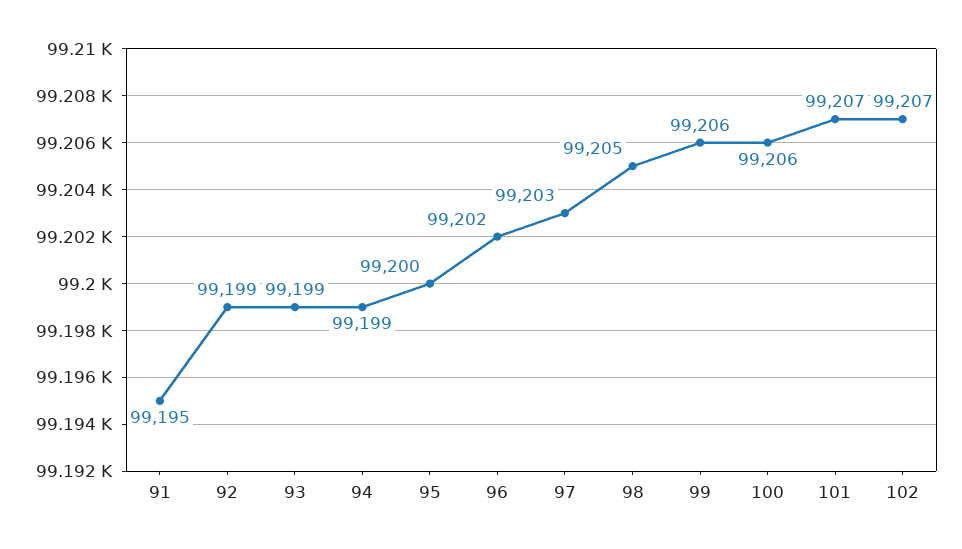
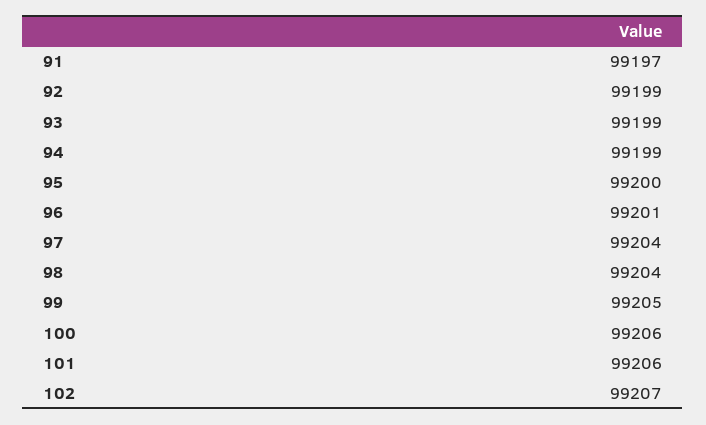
  {
-   "91": 99195,
+   "91": 99197,
    "92": 99199,
    "93": 99199,
    "94": 99199,
    "95": 99200,
-   "96": 99202,
+   "96": 99201,
-   "97": 99203,
+   "97": 99204,
-   "98": 99205,
+   "98": 99204,
-   "99": 99206,
+   "99": 99205,
    "100": 99206,
-   "101": 99207,
+   "101": 99206,
    "102": 99207
  }

